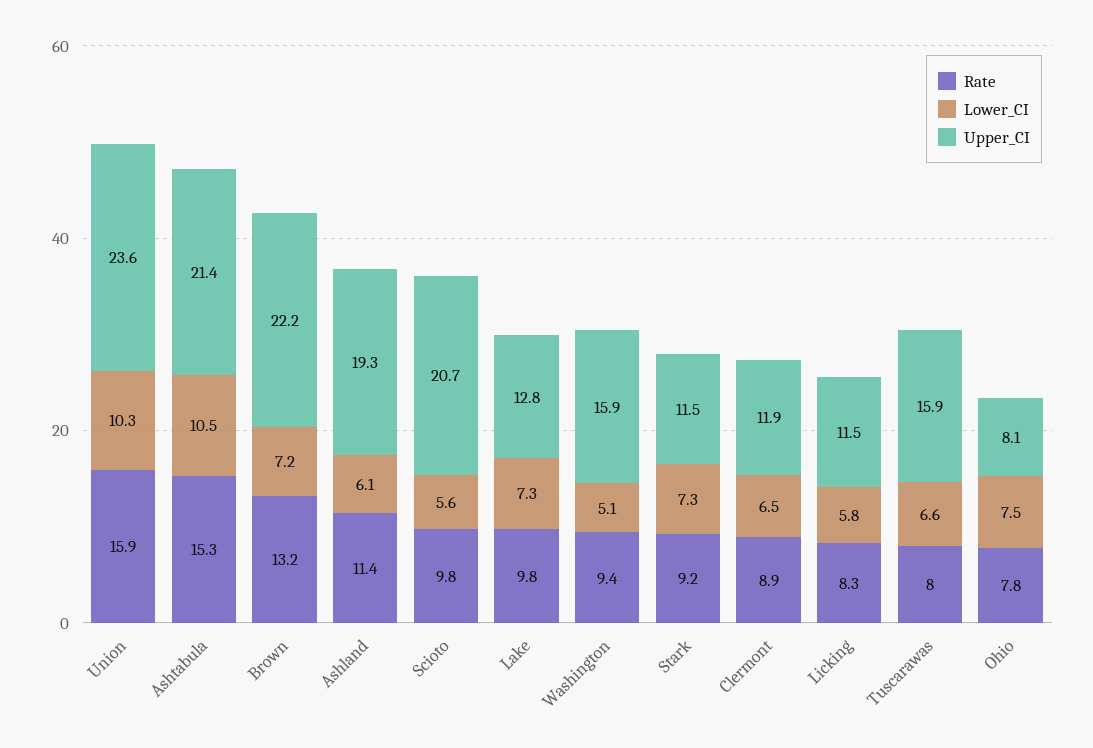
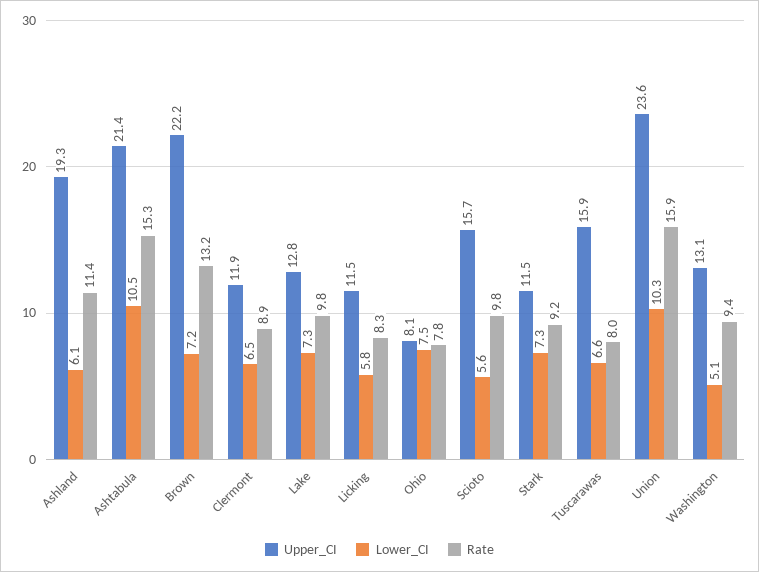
  {
    "Rate": {
      "Union": 15.9,
      "Ashtabula": 15.3,
      "Brown": 13.2,
      "Ashland": 11.4,
      "Scioto": 9.8,
      "Lake": 9.8,
      "Washington": 9.4,
      "Stark": 9.2,
      "Clermont": 8.9,
      "Licking": 8.3,
      "Tuscarawas": 8,
      "Ohio": 7.8
    },
    "Lower_CI": {
      "Union": 10.3,
      "Ashtabula": 10.5,
      "Brown": 7.2,
      "Ashland": 6.1,
      "Scioto": 5.6,
      "Lake": 7.3,
      "Washington": 5.1,
      "Stark": 7.3,
      "Clermont": 6.5,
      "Licking": 5.8,
      "Tuscarawas": 6.6,
      "Ohio": 7.5
    },
    "Upper_CI": {
      "Union": 23.6,
      "Ashtabula": 21.4,
      "Brown": 22.2,
      "Ashland": 19.3,
-     "Scioto": 20.7,
+     "Scioto": 15.7,
      "Lake": 12.8,
-     "Washington": 15.9,
+     "Washington": 13.1,
      "Stark": 11.5,
      "Clermont": 11.9,
      "Licking": 11.5,
      "Tuscarawas": 15.9,
      "Ohio": 8.1
    }
  }

